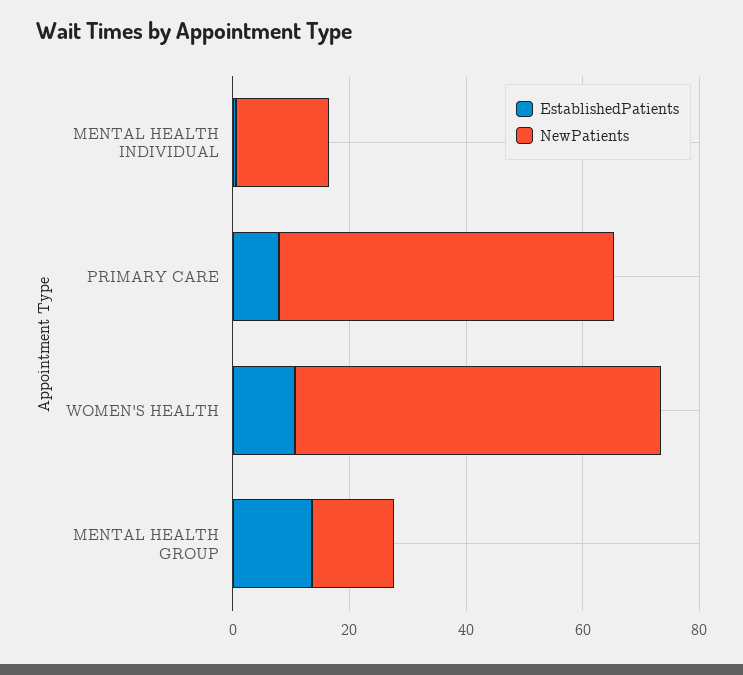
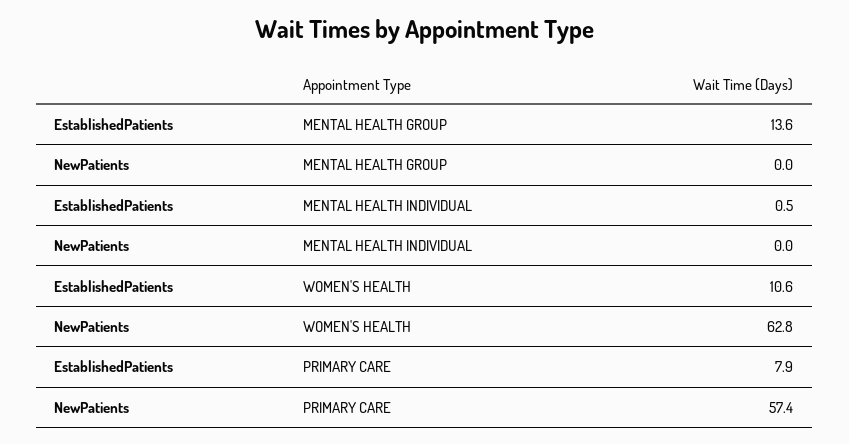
  {
    "EstablishedPatients": {
      "MENTAL HEALTH INDIVIDUAL": 0.5,
      "PRIMARY CARE": 7.9,
      "WOMEN'S HEALTH": 10.6,
      "MENTAL HEALTH GROUP": 13.6
    },
    "NewPatients": {
-     "MENTAL HEALTH INDIVIDUAL": 15,
+     "MENTAL HEALTH INDIVIDUAL": 0,
      "PRIMARY CARE": 57.4,
      "WOMEN'S HEALTH": 62.8,
-     "MENTAL HEALTH GROUP": 15
+     "MENTAL HEALTH GROUP": 0
    }
  }

